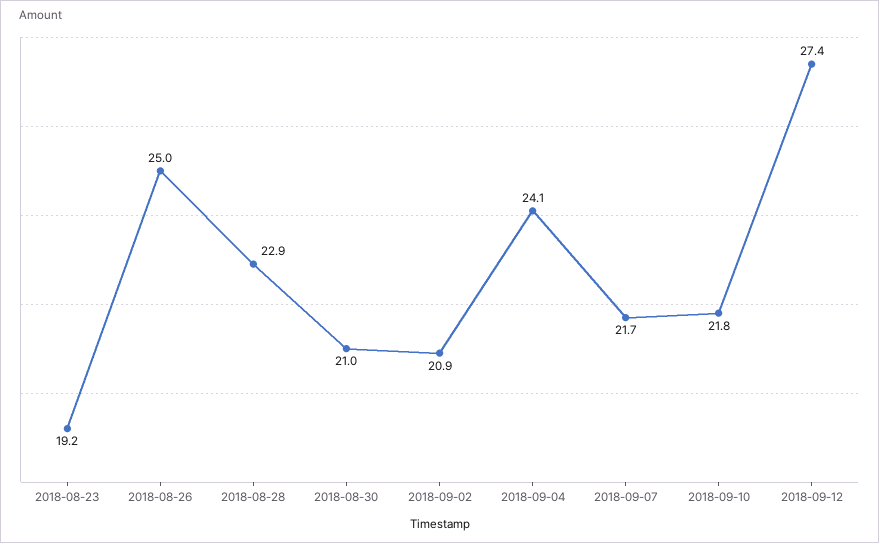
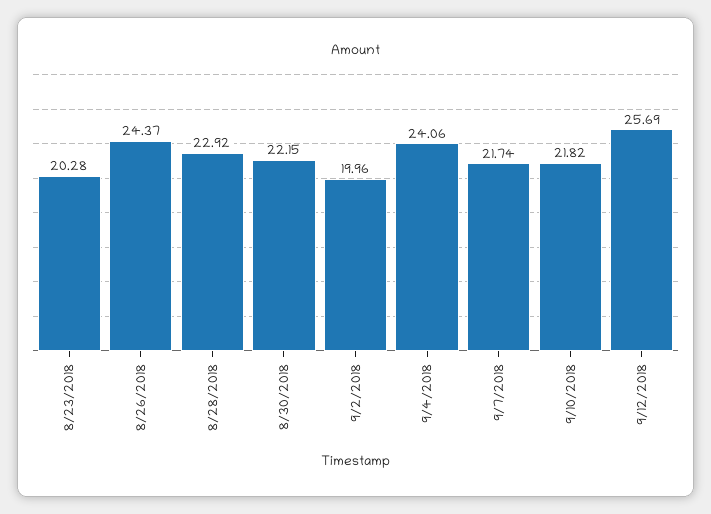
  {
-   "2018-08-23": 19.2,
+   "2018-08-23": 20.28,
-   "2018-08-26": 25,
+   "2018-08-26": 24.37,
    "2018-08-28": 22.92,
-   "2018-08-30": 21,
+   "2018-08-30": 22.15,
-   "2018-09-02": 20.9,
+   "2018-09-02": 19.96,
    "2018-09-04": 24.06,
    "2018-09-07": 21.74,
    "2018-09-10": 21.82,
-   "2018-09-12": 27.4
+   "2018-09-12": 25.69
  }

